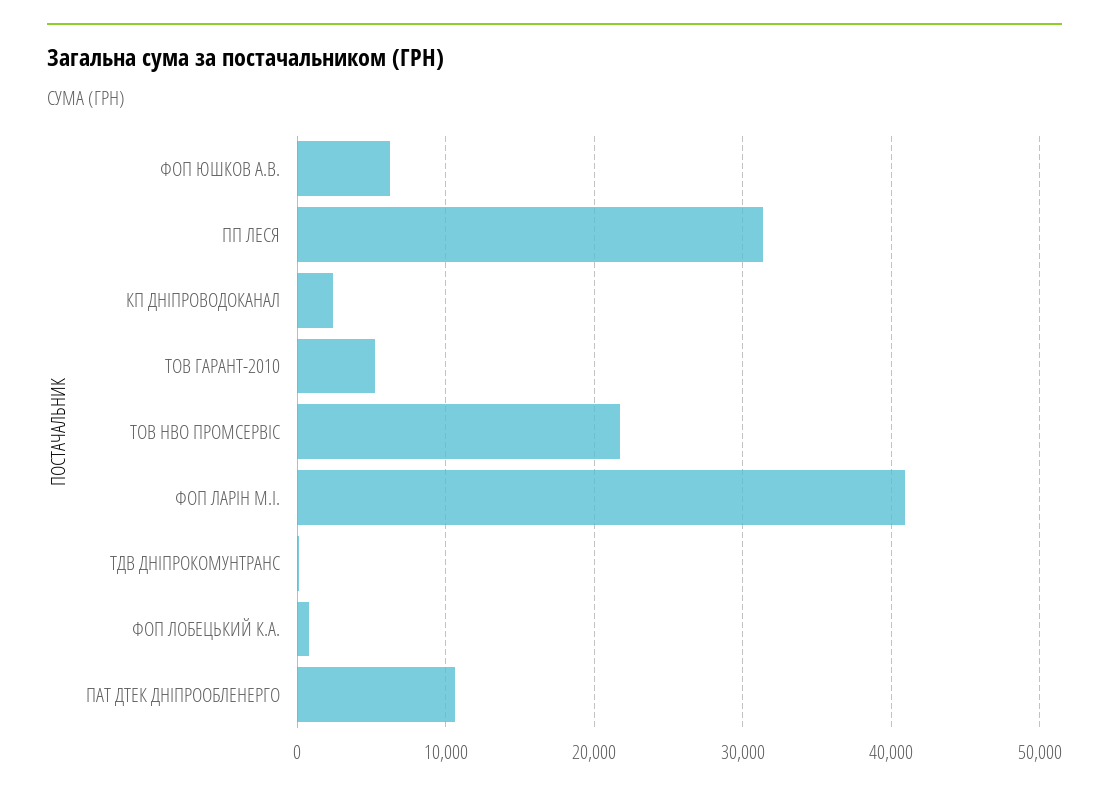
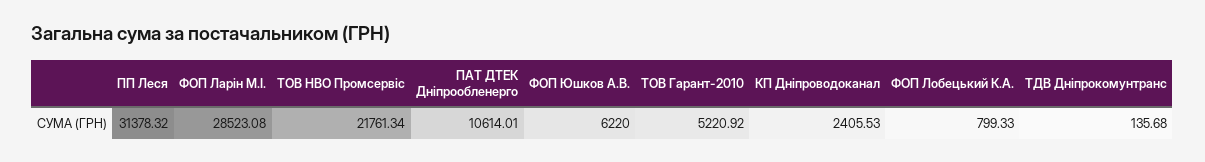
  {
    "ФОП ЮШКОВ А.В.": 6220,
    "ПП ЛЕСЯ": 31378.32,
    "КП ДНІПРОВОДОКАНАЛ": 2405.53,
    "ТОВ ГАРАНТ-2010": 5220.92,
    "ТОВ НВО ПРОМСЕРВІС": 21761.34,
-   "ФОП ЛАРІН М.І.": 41000,
+   "ФОП ЛАРІН М.І.": 28523.08,
    "ТДВ ДНІПРОКОМУНТРАНС": 135.68,
    "ФОП ЛОБЕЦЬКИЙ К.А.": 799.33,
    "ПАТ ДТЕК ДНІПРООБЛЕНЕРГО": 10614.01
  }

